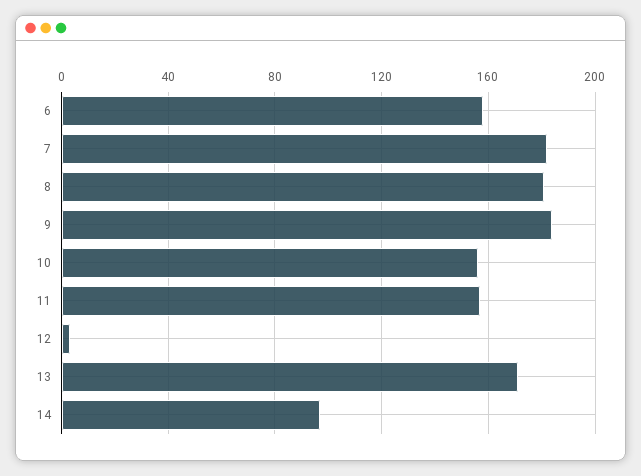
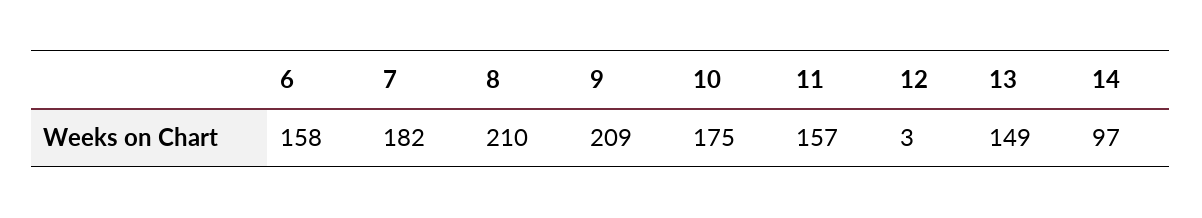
  {
    "6": 158,
    "7": 182,
-   "8": 180,
+   "8": 210,
-   "9": 185,
+   "9": 209,
-   "10": 155,
+   "10": 175,
    "11": 157,
    "12": 3,
-   "13": 170,
+   "13": 149,
    "14": 97
  }

